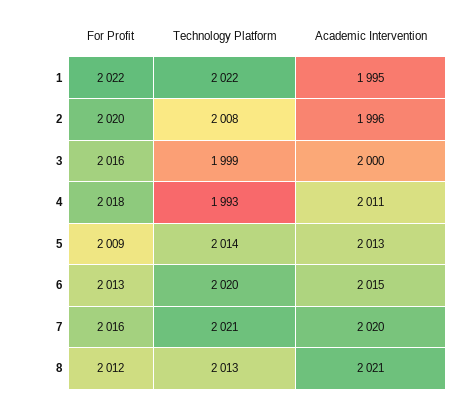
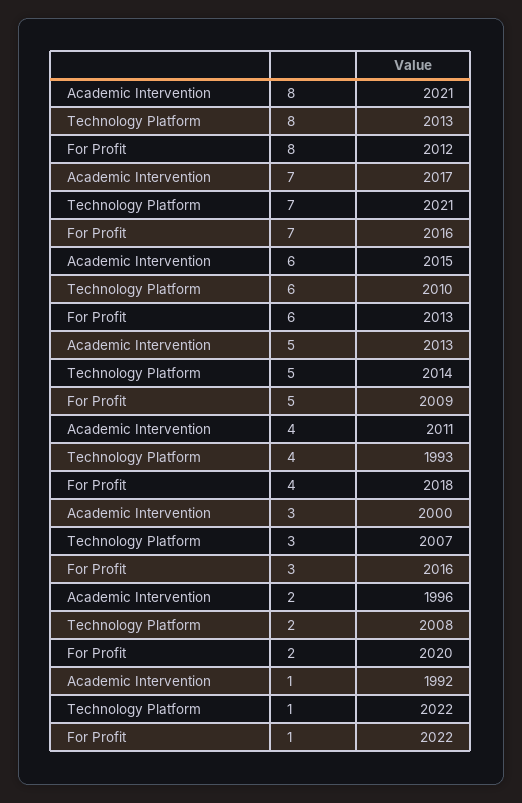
  {
    "For Profit": {
      "1": 2022,
      "2": 2020,
      "3": 2016,
      "4": 2018,
      "5": 2009,
      "6": 2013,
      "7": 2016,
      "8": 2012
    },
    "Technology Platform": {
      "1": 2022,
      "2": 2008,
-     "3": 1999,
+     "3": 2007,
      "4": 1993,
      "5": 2014,
-     "6": 2020,
+     "6": 2010,
      "7": 2021,
      "8": 2013
    },
    "Academic Intervention": {
-     "1": 1995,
+     "1": 1992,
      "2": 1996,
      "3": 2000,
      "4": 2011,
      "5": 2013,
      "6": 2015,
-     "7": 2020,
+     "7": 2017,
      "8": 2021
    }
  }

